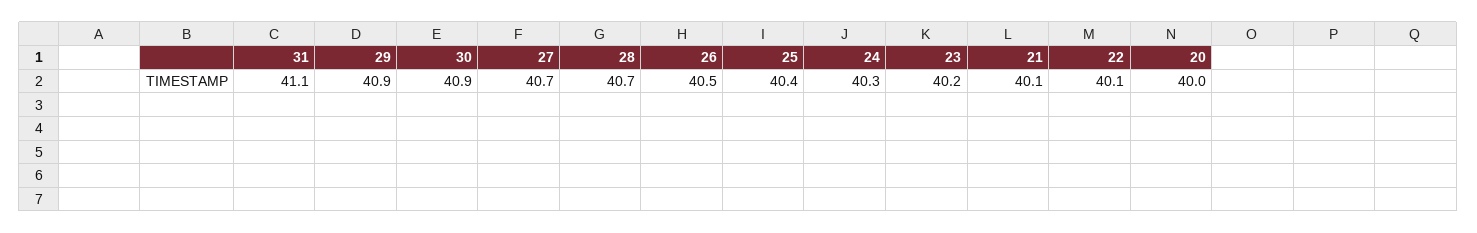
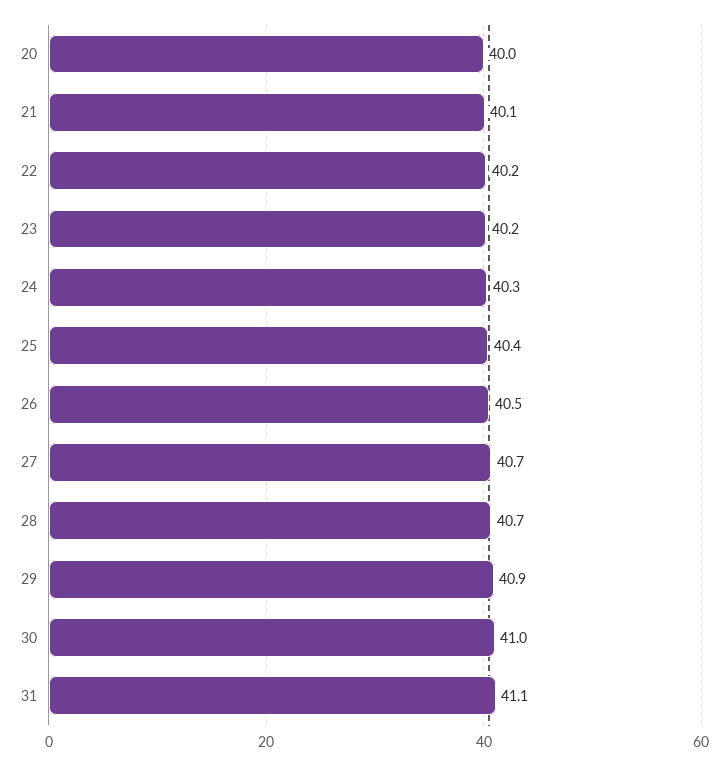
  {
    "31": 41.1,
    "29": 40.9,
-   "30": 40.9,
+   "30": 41,
    "27": 40.7,
    "28": 40.7,
    "26": 40.5,
    "25": 40.4,
    "24": 40.3,
    "23": 40.2,
    "21": 40.1,
-   "22": 40.1,
+   "22": 40.2,
    "20": 40
  }

